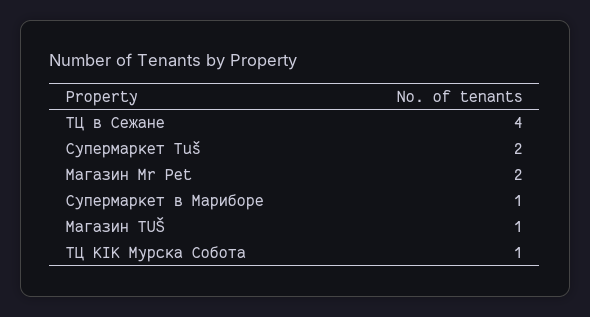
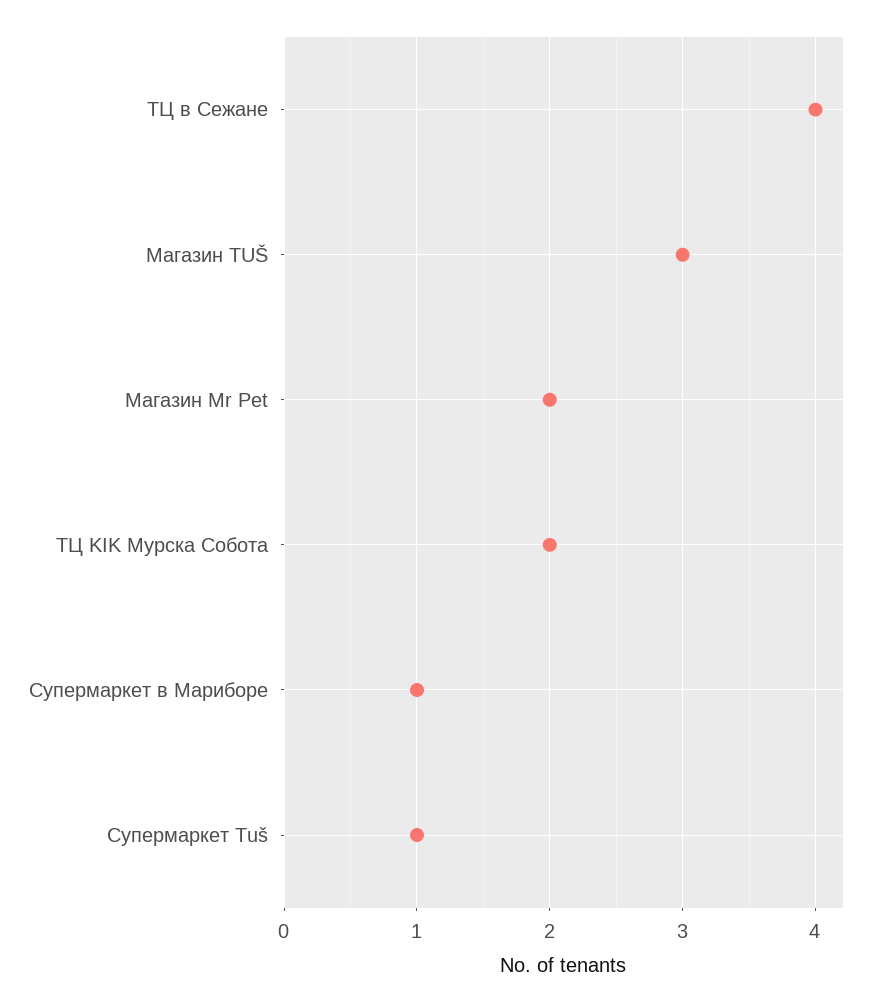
  {
    "ТЦ в Сежане": 4,
-   "Супермаркет Tuš": 2,
+   "Супермаркет Tuš": 1,
    "Магазин Mr Pet": 2,
    "Супермаркет в Мариборе": 1,
-   "Магазин TUŠ": 1,
+   "Магазин TUŠ": 3,
-   "ТЦ KIK Мурска Собота": 1
+   "ТЦ KIK Мурска Собота": 2
  }

